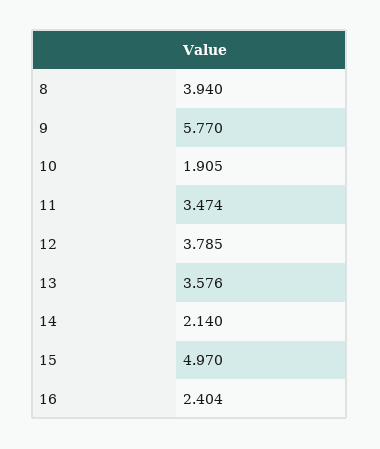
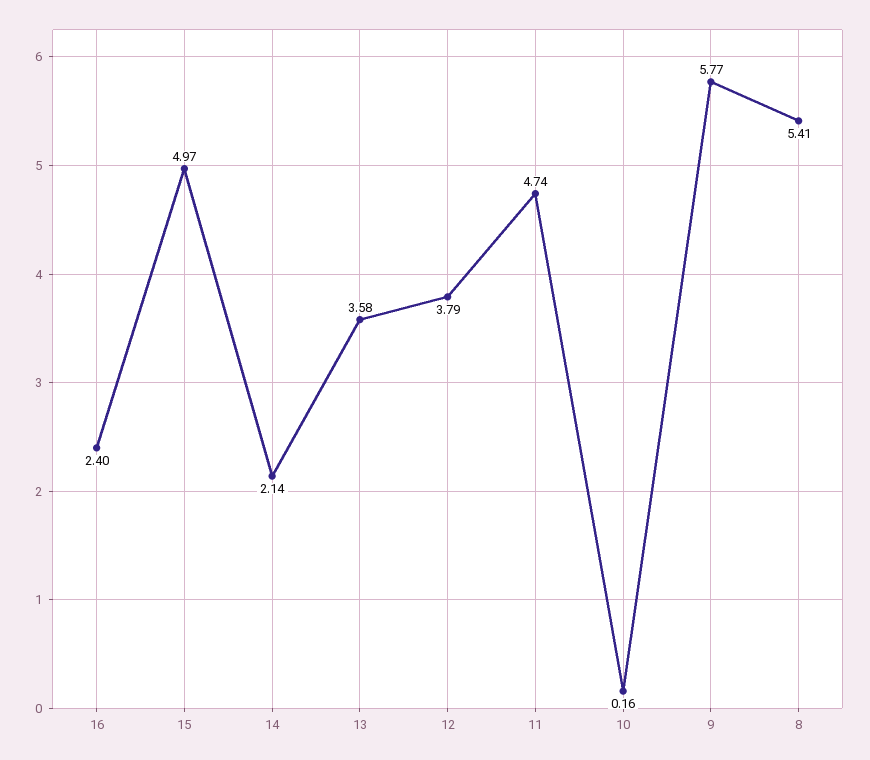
  {
-   "8": 3.94,
+   "8": 5.41,
    "9": 5.77,
-   "10": 1.905,
+   "10": 0.16,
-   "11": 3.474,
+   "11": 4.74,
    "12": 3.785,
    "13": 3.576,
    "14": 2.14,
    "15": 4.97,
    "16": 2.404
  }

